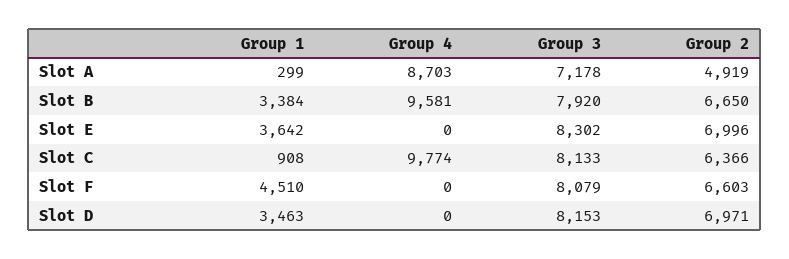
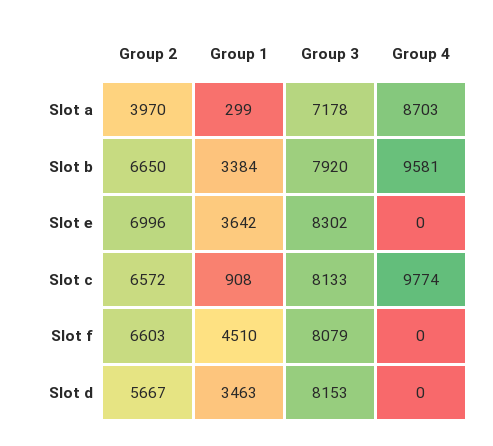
  {
    "Group 1": {
      "Slot A": 299,
      "Slot B": 3384,
      "Slot E": 3642,
      "Slot C": 908,
      "Slot F": 4510,
      "Slot D": 3463
    },
    "Group 4": {
      "Slot A": 8703,
      "Slot B": 9581,
      "Slot E": 0,
      "Slot C": 9774,
      "Slot F": 0,
      "Slot D": 0
    },
    "Group 3": {
      "Slot A": 7178,
      "Slot B": 7920,
      "Slot E": 8302,
      "Slot C": 8133,
      "Slot F": 8079,
      "Slot D": 8153
    },
    "Group 2": {
-     "Slot A": 4919,
+     "Slot A": 3970,
      "Slot B": 6650,
      "Slot E": 6996,
-     "Slot C": 6366,
+     "Slot C": 6572,
      "Slot F": 6603,
-     "Slot D": 6971
+     "Slot D": 5667
    }
  }

